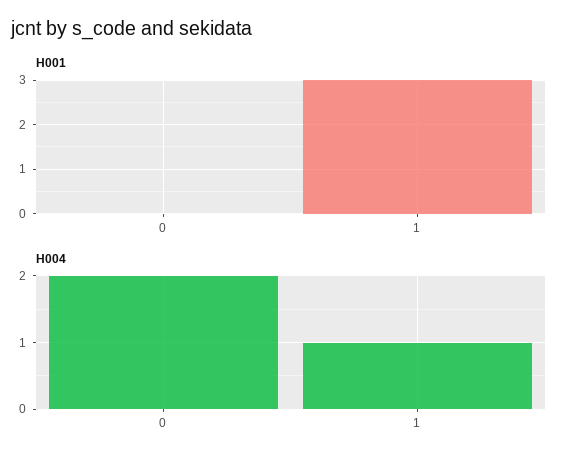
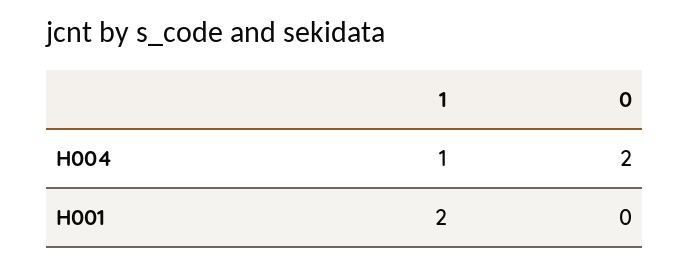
  {
    "H001": {
      "0": 0,
-     "1": 3
+     "1": 2
    },
    "H004": {
      "0": 2,
      "1": 1
    }
  }

